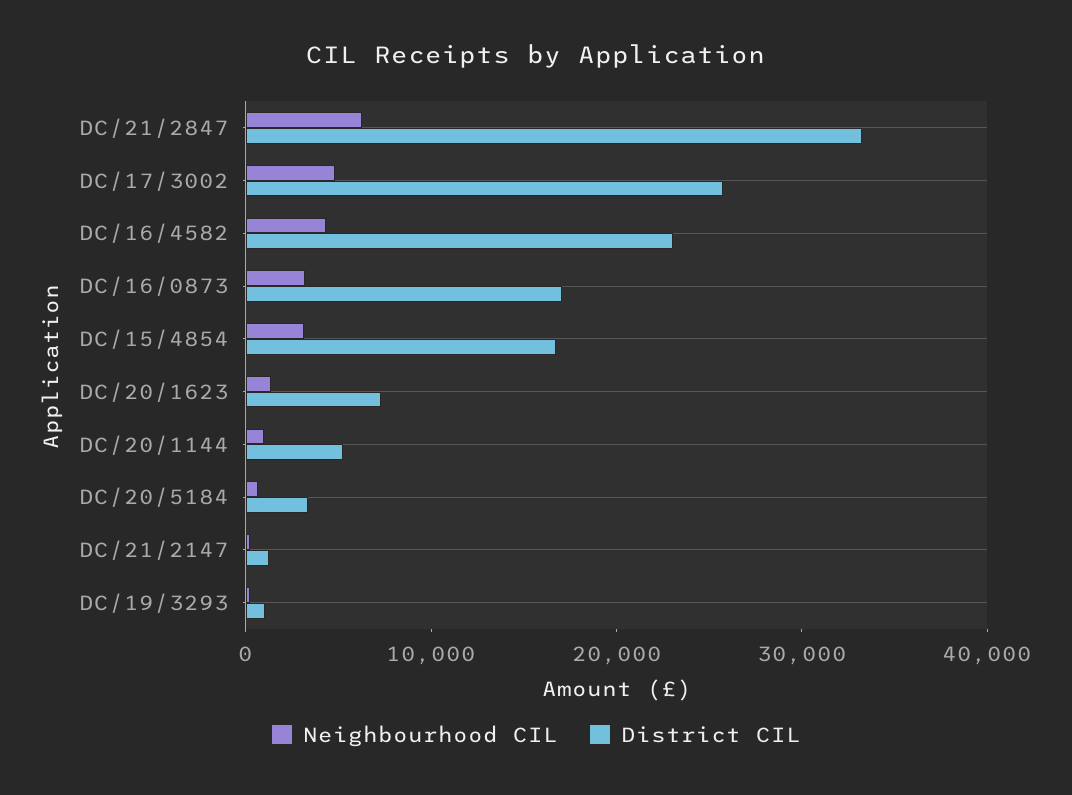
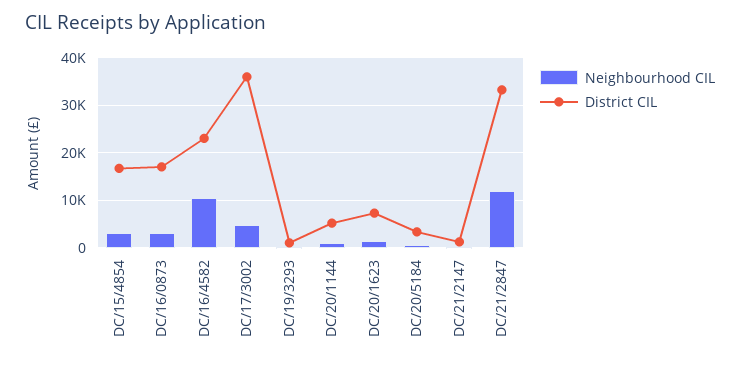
  {
    "Neighbourhood CIL": {
-     "DC/21/2847": 6000,
+     "DC/21/2847": 12000,
      "DC/17/3002": 4000,
-     "DC/16/4582": 4000,
+     "DC/16/4582": 10000,
      "DC/16/0873": 4000,
      "DC/15/4854": 4000,
      "DC/20/1623": 2000,
      "DC/20/1144": 0,
      "DC/20/5184": 0,
      "DC/21/2147": 0,
      "DC/19/3293": 0
    },
    "District CIL": {
      "DC/21/2847": 34000,
-     "DC/17/3002": 26000,
+     "DC/17/3002": 36000,
      "DC/16/4582": 24000,
      "DC/16/0873": 18000,
      "DC/15/4854": 16000,
      "DC/20/1623": 8000,
      "DC/20/1144": 6000,
      "DC/20/5184": 4000,
      "DC/21/2147": 2000,
      "DC/19/3293": 2000
    }
  }

